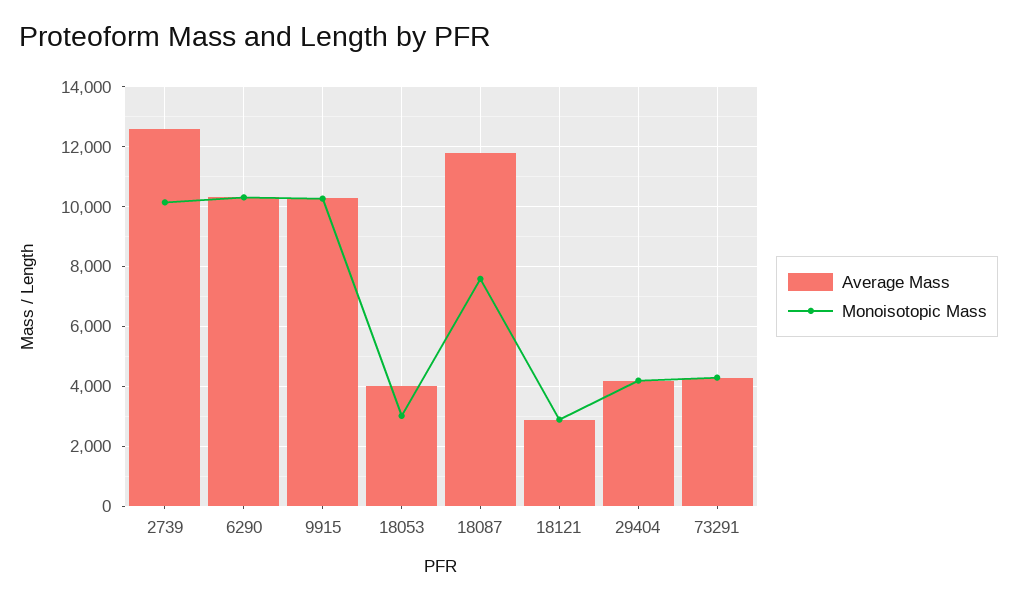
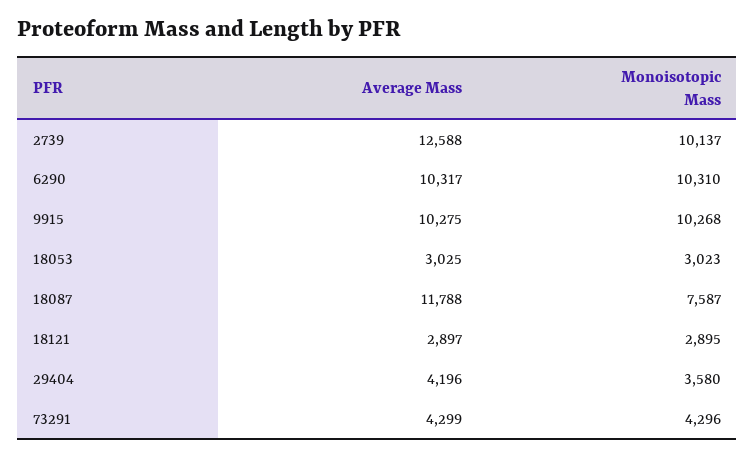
  {
    "Average Mass": {
      "2739": 12588,
      "6290": 10317,
      "9915": 10275,
-     "18053": 4000,
+     "18053": 3025,
      "18087": 11788,
      "18121": 2897,
      "29404": 4196,
      "73291": 4299
    },
    "Monoisotopic Mass": {
      "2739": 10137,
      "6290": 10310,
      "9915": 10268,
      "18053": 3023,
      "18087": 7587,
      "18121": 2895,
-     "29404": 4250,
+     "29404": 3580,
      "73291": 4296
    }
  }

